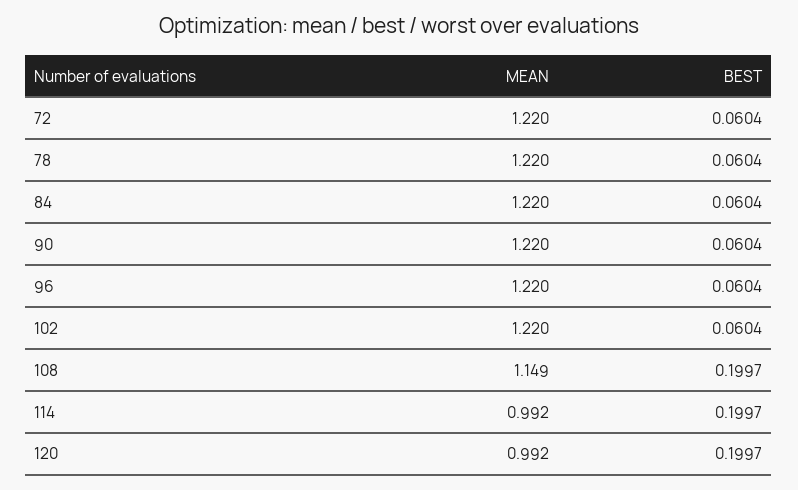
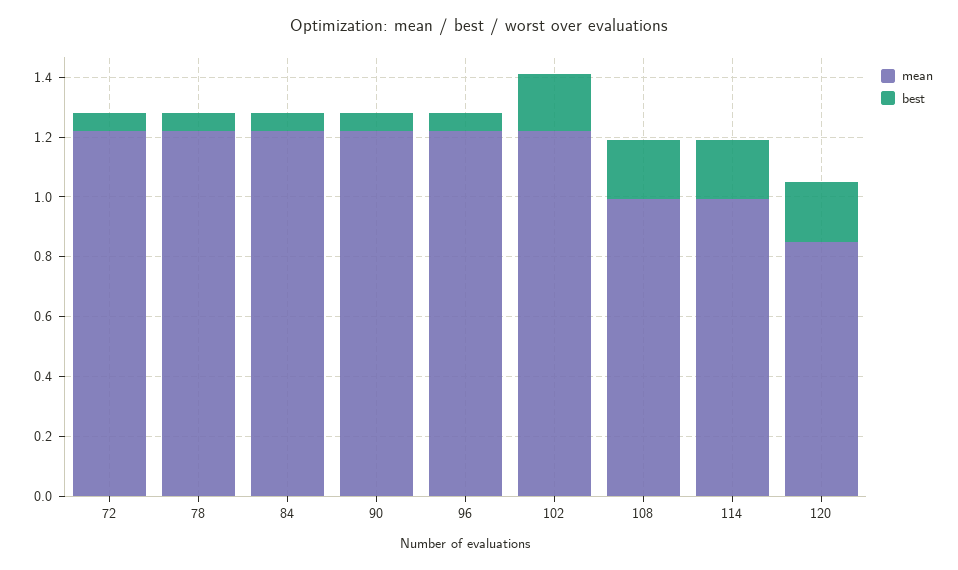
  {
    "MEAN": {
      "72": 1.22,
      "78": 1.22,
      "84": 1.22,
      "90": 1.22,
      "96": 1.22,
      "102": 1.22,
-     "108": 1.149,
+     "108": 1,
      "114": 0.992,
-     "120": 0.992
+     "120": 0.85
    },
    "BEST": {
      "72": 0.0604,
      "78": 0.0604,
      "84": 0.0604,
      "90": 0.0604,
      "96": 0.0604,
-     "102": 0.0604,
+     "102": 0.2,
      "108": 0.1997,
      "114": 0.1997,
      "120": 0.1997
    }
  }

